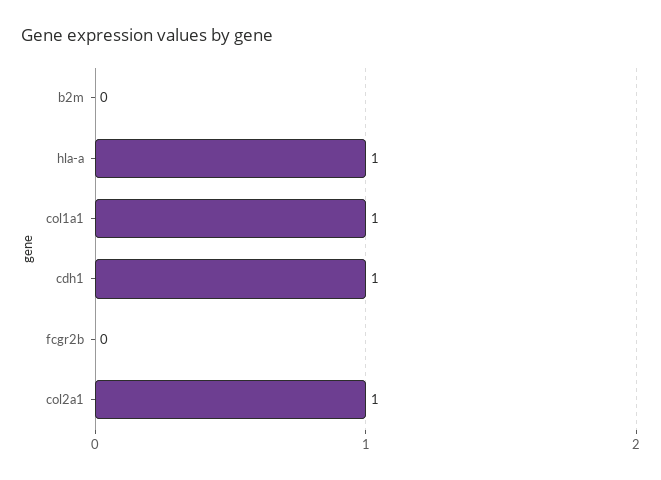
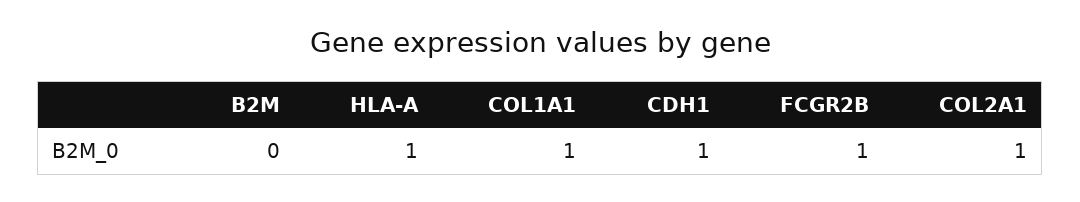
  {
    "b2m": 0,
    "hla-a": 1,
    "col1a1": 1,
    "cdh1": 1,
-   "fcgr2b": 0,
+   "fcgr2b": 1,
    "col2a1": 1
  }

